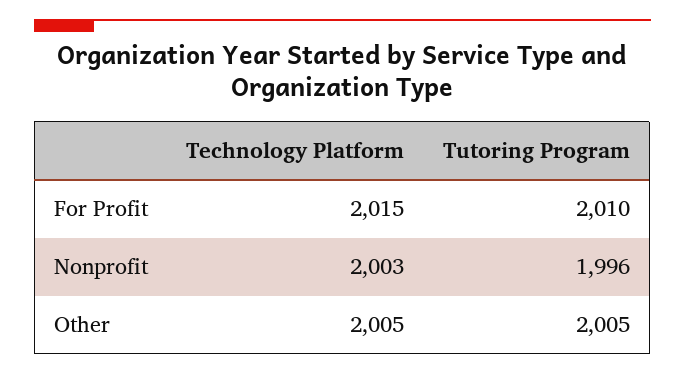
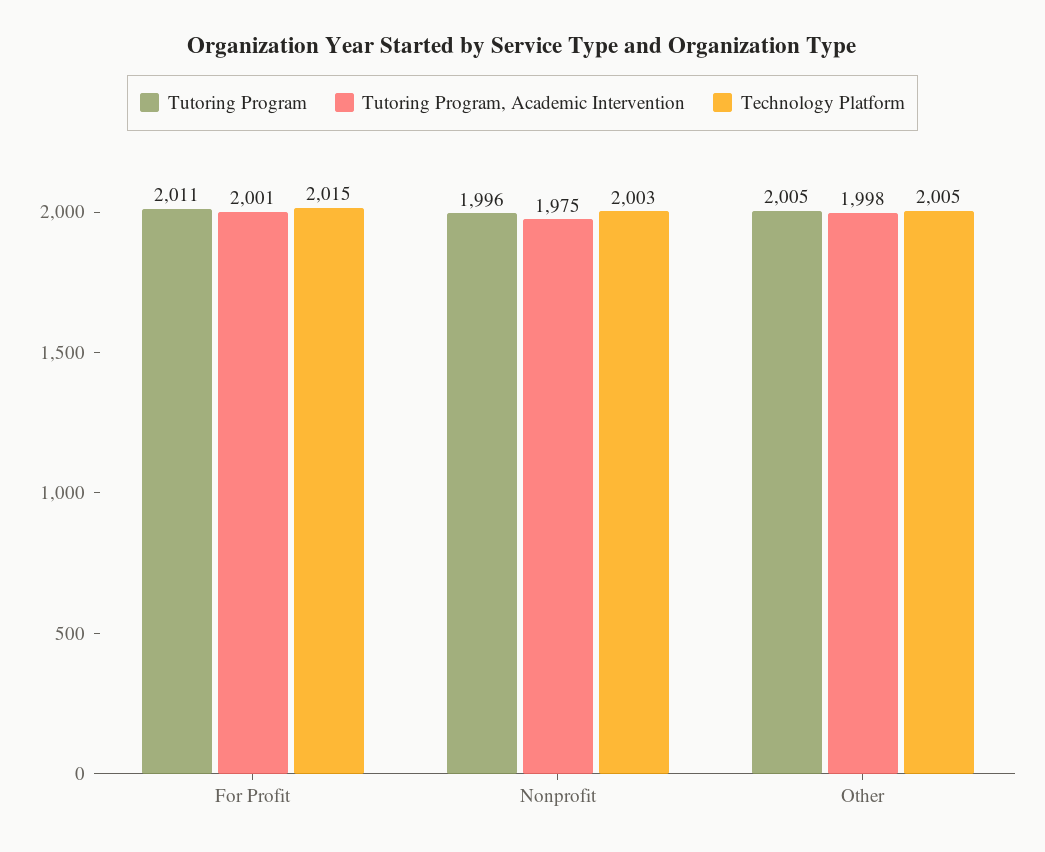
  {
    "Technology Platform": {
      "For Profit": 2015,
      "Nonprofit": 2003,
      "Other": 2005
    },
    "Tutoring Program": {
-     "For Profit": 2010,
+     "For Profit": 2011,
      "Nonprofit": 1996,
      "Other": 2005
-   }
+   },
+   "Tutoring Program, Academic Intervention": {
+     "For Profit": 2001,
+     "Nonprofit": 1975,
+     "Other": 1998
+   }
  }

